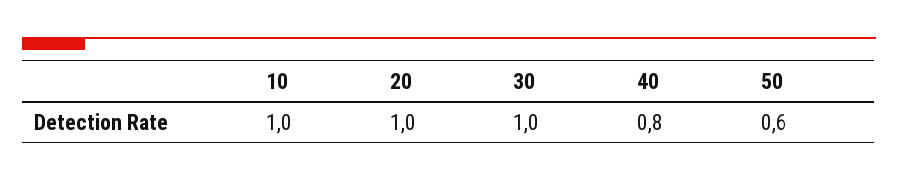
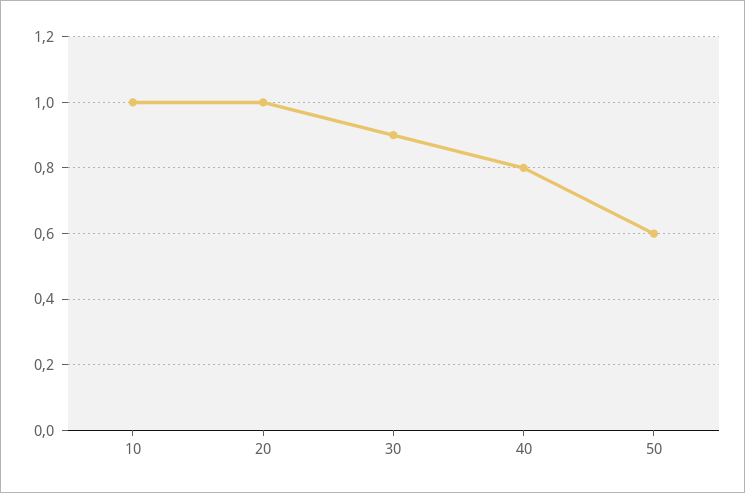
  {
    "10": 1,
    "20": 1,
-   "30": 1,
+   "30": 0.9,
    "40": 0.8,
    "50": 0.6
  }

